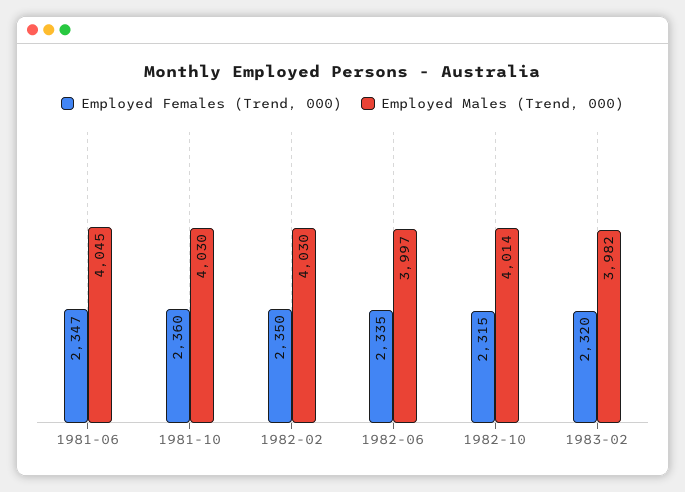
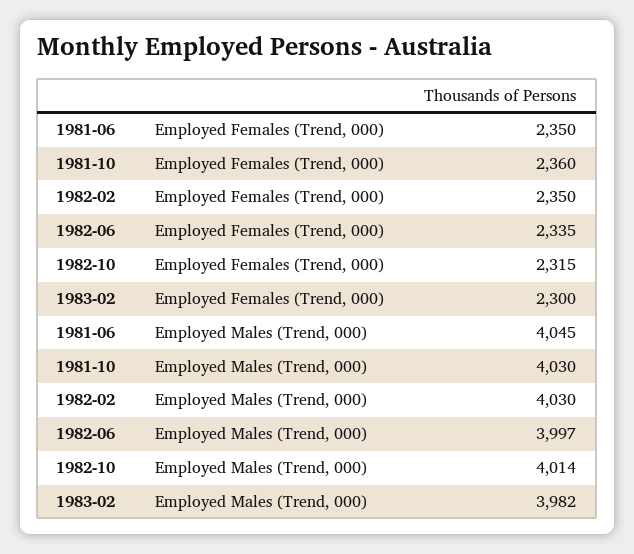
  {
    "Employed Females (Trend, 000)": {
-     "1981-06": 2347,
+     "1981-06": 2350,
      "1981-10": 2360,
      "1982-02": 2350,
      "1982-06": 2335,
      "1982-10": 2315,
-     "1983-02": 2320
+     "1983-02": 2300
    },
    "Employed Males (Trend, 000)": {
      "1981-06": 4045,
      "1981-10": 4030,
      "1982-02": 4030,
      "1982-06": 3997,
      "1982-10": 4014,
      "1983-02": 3982
    }
  }

